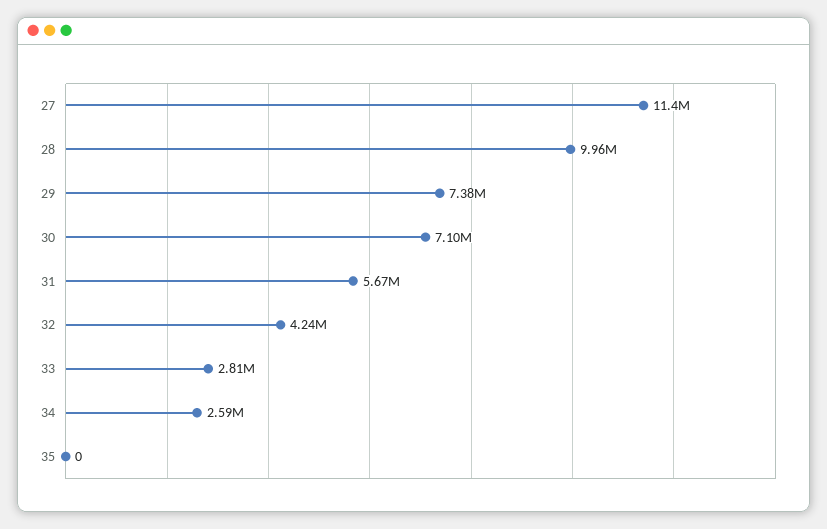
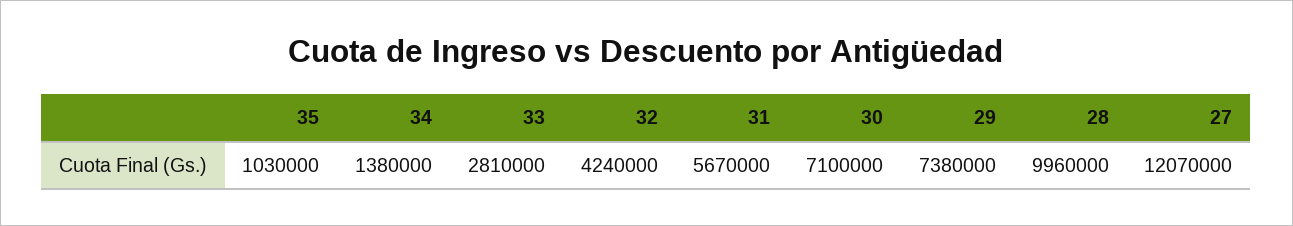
  {
-   "27": 11400000,
+   "27": 12070000,
    "28": 9960000,
    "29": 7380000,
    "30": 7100000,
    "31": 5670000,
    "32": 4240000,
    "33": 2810000,
-   "34": 2590000,
+   "34": 1380000,
-   "35": 0
+   "35": 1030000
  }

